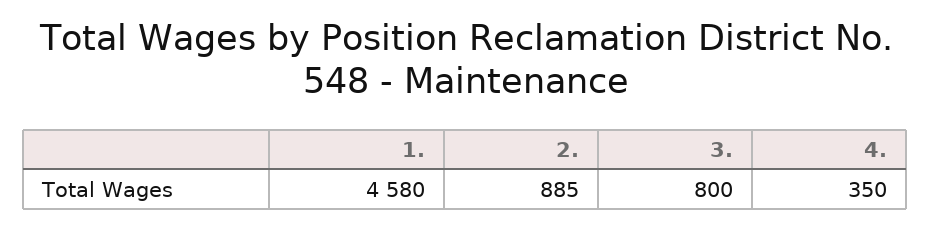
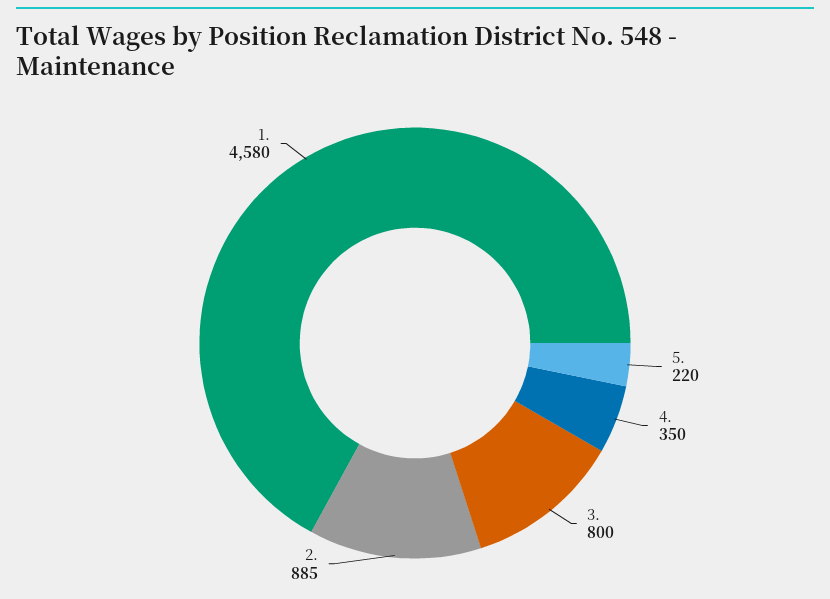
  {
    "1.": 4580,
    "2.": 885,
    "3.": 800,
-   "4.": 350
+   "4.": 350,
+   "5.": 220
  }

